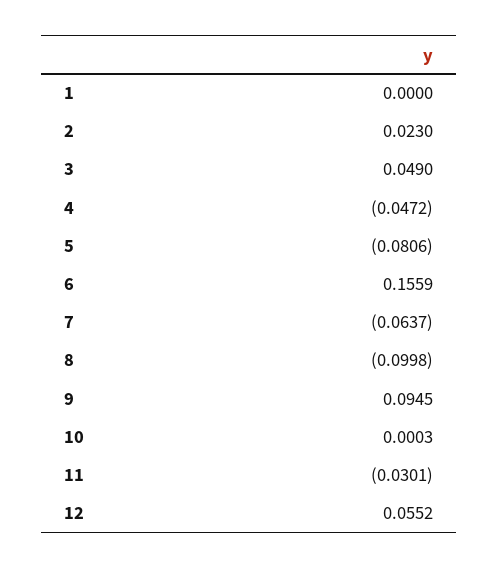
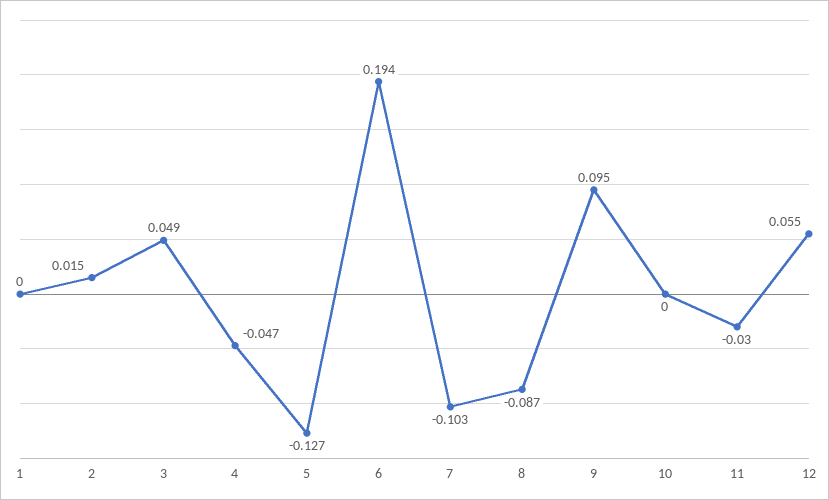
  {
    "1": 0,
-   "2": 0.023,
+   "2": 0.015,
    "3": 0.049,
    "4": -0.0472,
-   "5": -0.0806,
+   "5": -0.127,
-   "6": 0.1559,
+   "6": 0.194,
-   "7": -0.0637,
+   "7": -0.103,
-   "8": -0.0998,
+   "8": -0.087,
    "9": 0.0945,
    "10": 0.0003,
    "11": -0.0301,
    "12": 0.0552
  }

